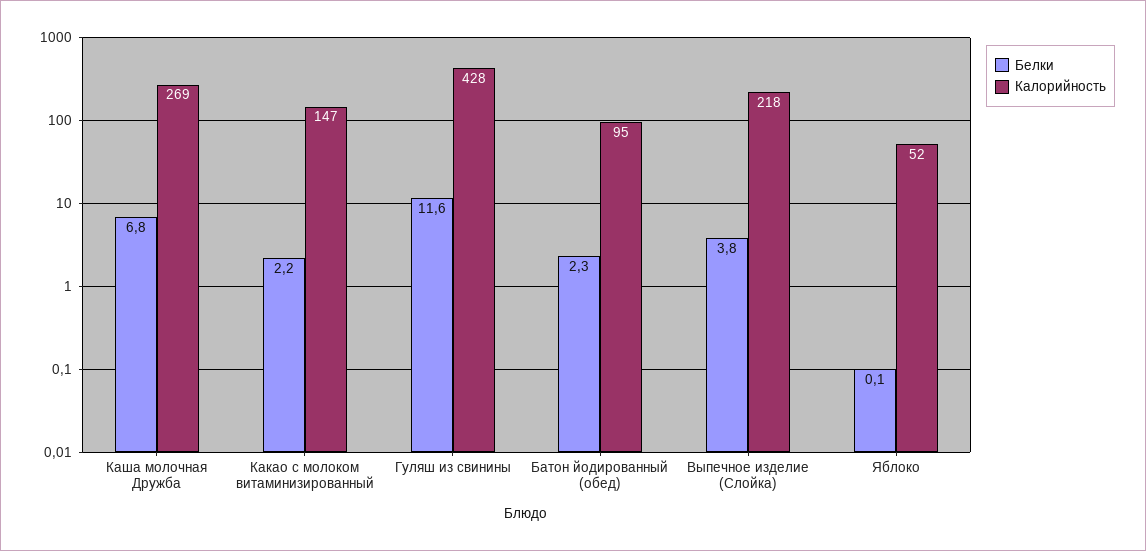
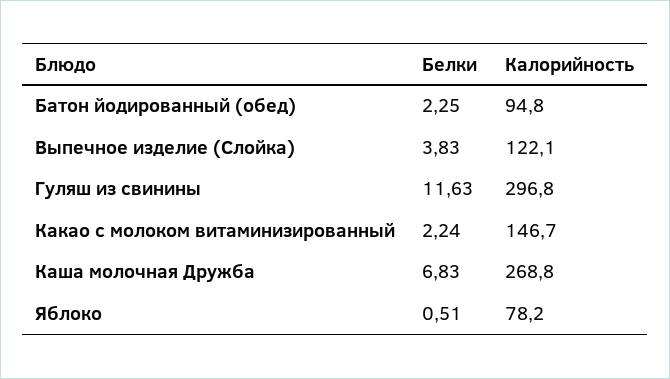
  {
    "Белки": {
      "Каша молочная Дружба": 6.83,
      "Какао с молоком витаминизированный": 2.24,
      "Гуляш из свинины": 11.63,
      "Батон йодированный (обед)": 2.25,
      "Выпечное изделие (Слойка)": 3.83,
-     "Яблоко": 0.1
+     "Яблоко": 0.51
    },
    "Калорийность": {
      "Каша молочная Дружба": 268.8,
      "Какао с молоком витаминизированный": 146.7,
-     "Гуляш из свинины": 428,
+     "Гуляш из свинины": 296.8,
      "Батон йодированный (обед)": 94.8,
-     "Выпечное изделие (Слойка)": 218,
+     "Выпечное изделие (Слойка)": 122.1,
-     "Яблоко": 52
+     "Яблоко": 78.2
    }
  }

